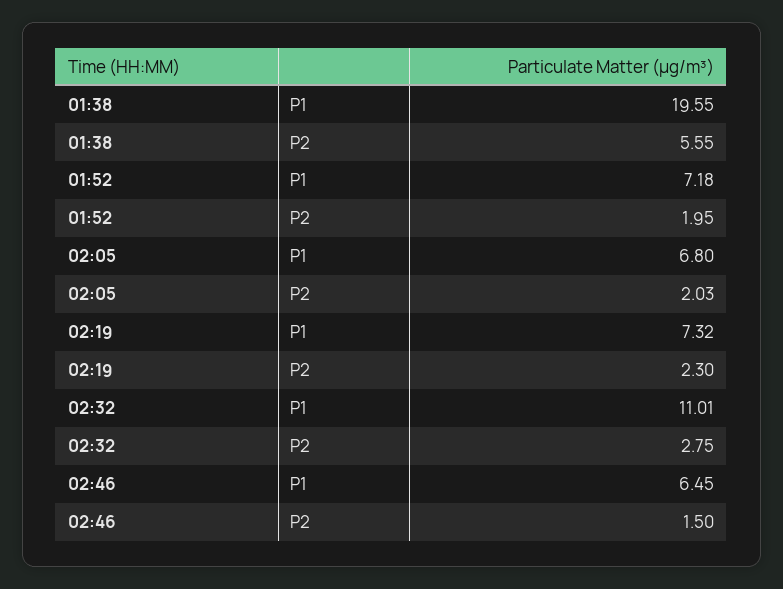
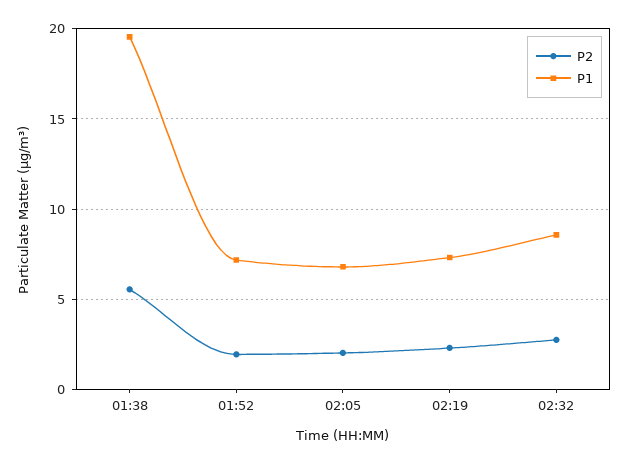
  {
    "P1": {
      "01:38": 19.55,
      "01:52": 7.18,
      "02:05": 6.8,
      "02:19": 7.32,
-     "02:32": 11.01,
+     "02:32": 8.5
-     "02:46": 6.45
    },
    "P2": {
      "01:38": 5.55,
      "01:52": 1.95,
      "02:05": 2.03,
      "02:19": 2.3,
-     "02:32": 2.75,
+     "02:32": 2.75
-     "02:46": 1.5
    }
  }

